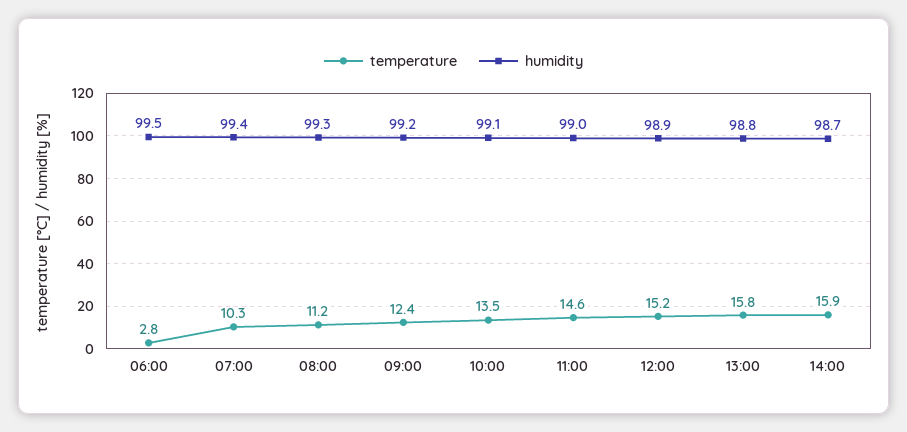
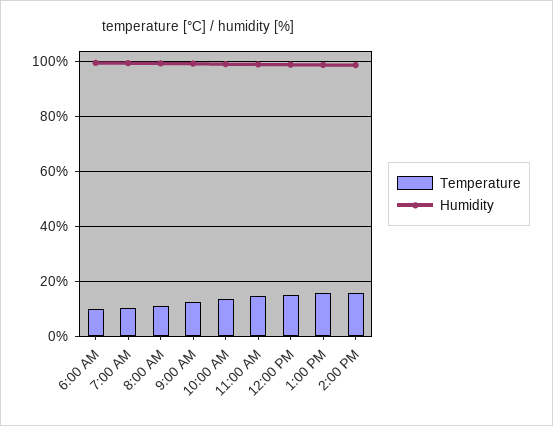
  {
    "temperature": {
-     "06:00": 2.8,
+     "06:00": 10,
      "07:00": 10.3,
      "08:00": 11.2,
      "09:00": 12.4,
      "10:00": 13.5,
      "11:00": 14.6,
      "12:00": 15.2,
      "13:00": 15.8,
      "14:00": 15.9
    },
    "humidity": {
      "06:00": 99.5,
      "07:00": 99.4,
      "08:00": 99.3,
      "09:00": 99.2,
      "10:00": 99.1,
      "11:00": 99,
      "12:00": 98.9,
      "13:00": 98.8,
      "14:00": 98.7
    }
  }

